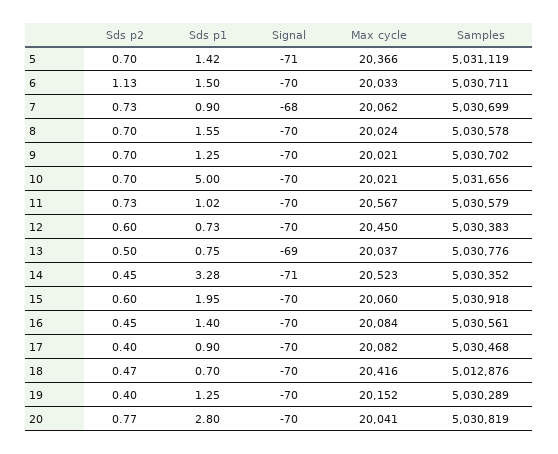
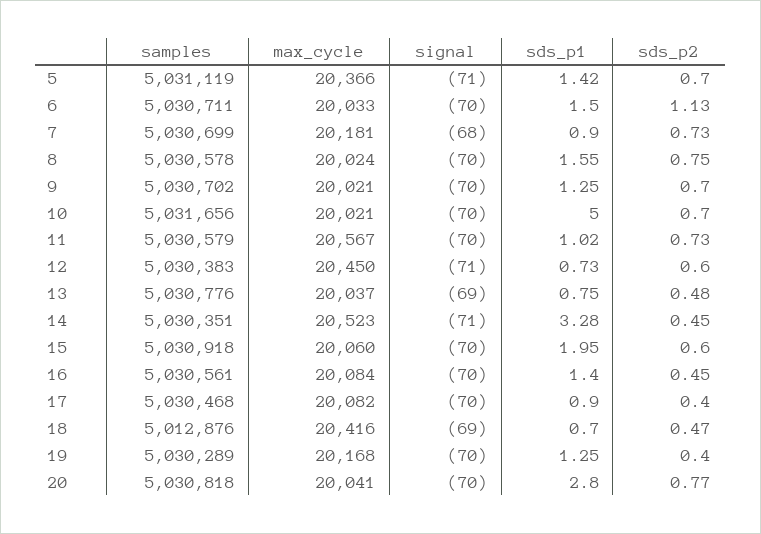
  {
    "Sds p2": {
      "5": 0.7,
      "6": 1.13,
      "7": 0.73,
-     "8": 0.7,
+     "8": 0.75,
      "9": 0.7,
      "10": 0.7,
      "11": 0.73,
      "12": 0.6,
-     "13": 0.5,
+     "13": 0.48,
      "14": 0.45,
      "15": 0.6,
      "16": 0.45,
      "17": 0.4,
      "18": 0.47,
      "19": 0.4,
      "20": 0.77
    },
    "Sds p1": {
      "5": 1.42,
      "6": 1.5,
      "7": 0.9,
      "8": 1.55,
      "9": 1.25,
      "10": 5,
      "11": 1.02,
      "12": 0.73,
      "13": 0.75,
      "14": 3.28,
      "15": 1.95,
      "16": 1.4,
      "17": 0.9,
      "18": 0.7,
      "19": 1.25,
      "20": 2.8
    },
    "Signal": {
      "5": -71,
      "6": -70,
      "7": -68,
      "8": -70,
      "9": -70,
      "10": -70,
      "11": -70,
-     "12": -70,
+     "12": -71,
      "13": -69,
      "14": -71,
      "15": -70,
      "16": -70,
      "17": -70,
-     "18": -70,
+     "18": -69,
      "19": -70,
      "20": -70
    },
    "Max cycle": {
      "5": 20366,
      "6": 20033,
-     "7": 20062,
+     "7": 20181,
      "8": 20024,
      "9": 20021,
      "10": 20021,
      "11": 20567,
      "12": 20450,
      "13": 20037,
      "14": 20523,
      "15": 20060,
      "16": 20084,
      "17": 20082,
      "18": 20416,
-     "19": 20152,
+     "19": 20168,
      "20": 20041
    },
    "Samples": {
      "5": 5031119,
      "6": 5030711,
      "7": 5030699,
      "8": 5030578,
      "9": 5030702,
      "10": 5031656,
      "11": 5030579,
      "12": 5030383,
      "13": 5030776,
-     "14": 5030352,
+     "14": 5030351,
      "15": 5030918,
      "16": 5030561,
      "17": 5030468,
      "18": 5012876,
      "19": 5030289,
-     "20": 5030819
+     "20": 5030818
    }
  }

